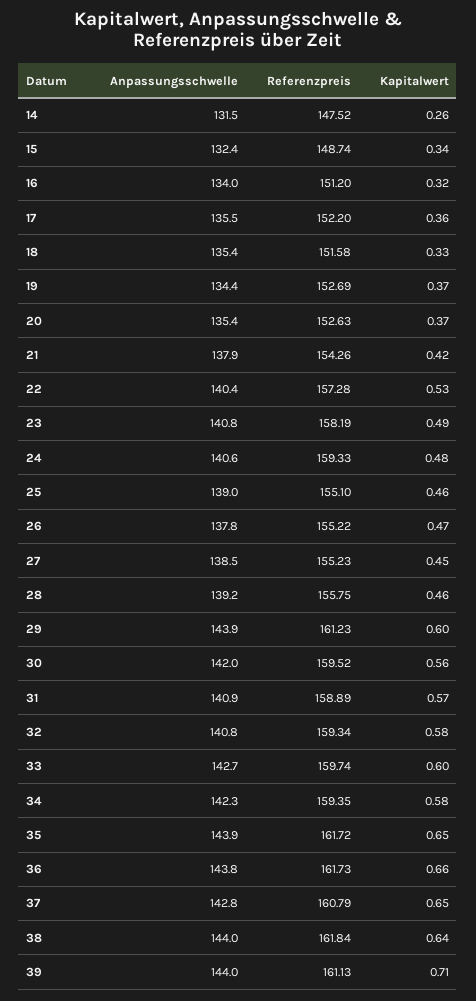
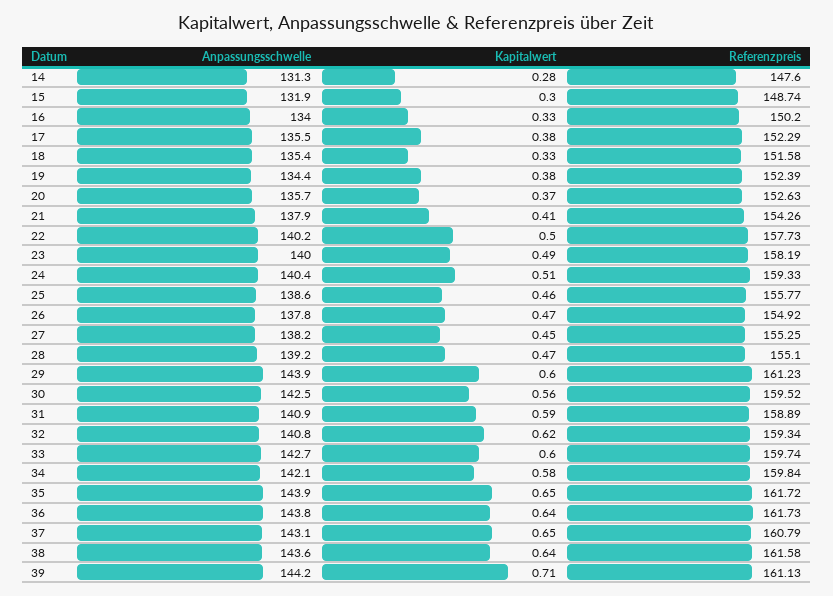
  {
    "Anpassungsschwelle": {
-     "14": 131.5,
+     "14": 131.3,
-     "15": 132.4,
+     "15": 131.9,
      "16": 134,
      "17": 135.5,
      "18": 135.4,
      "19": 134.4,
-     "20": 135.4,
+     "20": 135.7,
      "21": 137.9,
-     "22": 140.4,
+     "22": 140.2,
-     "23": 140.8,
+     "23": 140,
-     "24": 140.6,
+     "24": 140.4,
-     "25": 139,
+     "25": 138.6,
      "26": 137.8,
-     "27": 138.5,
+     "27": 138.2,
      "28": 139.2,
      "29": 143.9,
-     "30": 142,
+     "30": 142.5,
      "31": 140.9,
      "32": 140.8,
      "33": 142.7,
-     "34": 142.3,
+     "34": 142.1,
      "35": 143.9,
      "36": 143.8,
-     "37": 142.8,
+     "37": 143.1,
-     "38": 144,
+     "38": 143.6,
-     "39": 144
+     "39": 144.2
    },
    "Referenzpreis": {
-     "14": 147.52,
+     "14": 147.6,
      "15": 148.74,
-     "16": 151.2,
+     "16": 150.2,
-     "17": 152.2,
+     "17": 152.29,
      "18": 151.58,
-     "19": 152.69,
+     "19": 152.39,
      "20": 152.63,
      "21": 154.26,
-     "22": 157.28,
+     "22": 157.73,
      "23": 158.19,
      "24": 159.33,
-     "25": 155.1,
+     "25": 155.77,
-     "26": 155.22,
+     "26": 154.92,
-     "27": 155.23,
+     "27": 155.25,
-     "28": 155.75,
+     "28": 155.1,
      "29": 161.23,
      "30": 159.52,
      "31": 158.89,
      "32": 159.34,
      "33": 159.74,
-     "34": 159.35,
+     "34": 159.84,
      "35": 161.72,
      "36": 161.73,
      "37": 160.79,
-     "38": 161.84,
+     "38": 161.58,
      "39": 161.13
    },
    "Kapitalwert": {
-     "14": 0.26,
+     "14": 0.28,
-     "15": 0.34,
+     "15": 0.3,
-     "16": 0.32,
+     "16": 0.33,
-     "17": 0.36,
+     "17": 0.38,
      "18": 0.33,
-     "19": 0.37,
+     "19": 0.38,
      "20": 0.37,
-     "21": 0.42,
+     "21": 0.41,
-     "22": 0.53,
+     "22": 0.5,
      "23": 0.49,
-     "24": 0.48,
+     "24": 0.51,
      "25": 0.46,
      "26": 0.47,
      "27": 0.45,
-     "28": 0.46,
+     "28": 0.47,
      "29": 0.6,
      "30": 0.56,
-     "31": 0.57,
+     "31": 0.59,
-     "32": 0.58,
+     "32": 0.62,
      "33": 0.6,
      "34": 0.58,
      "35": 0.65,
-     "36": 0.66,
+     "36": 0.64,
      "37": 0.65,
      "38": 0.64,
      "39": 0.71
    }
  }

